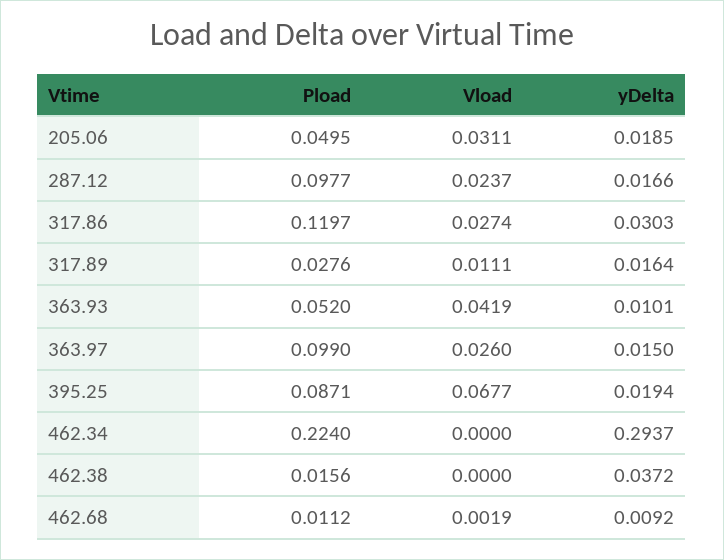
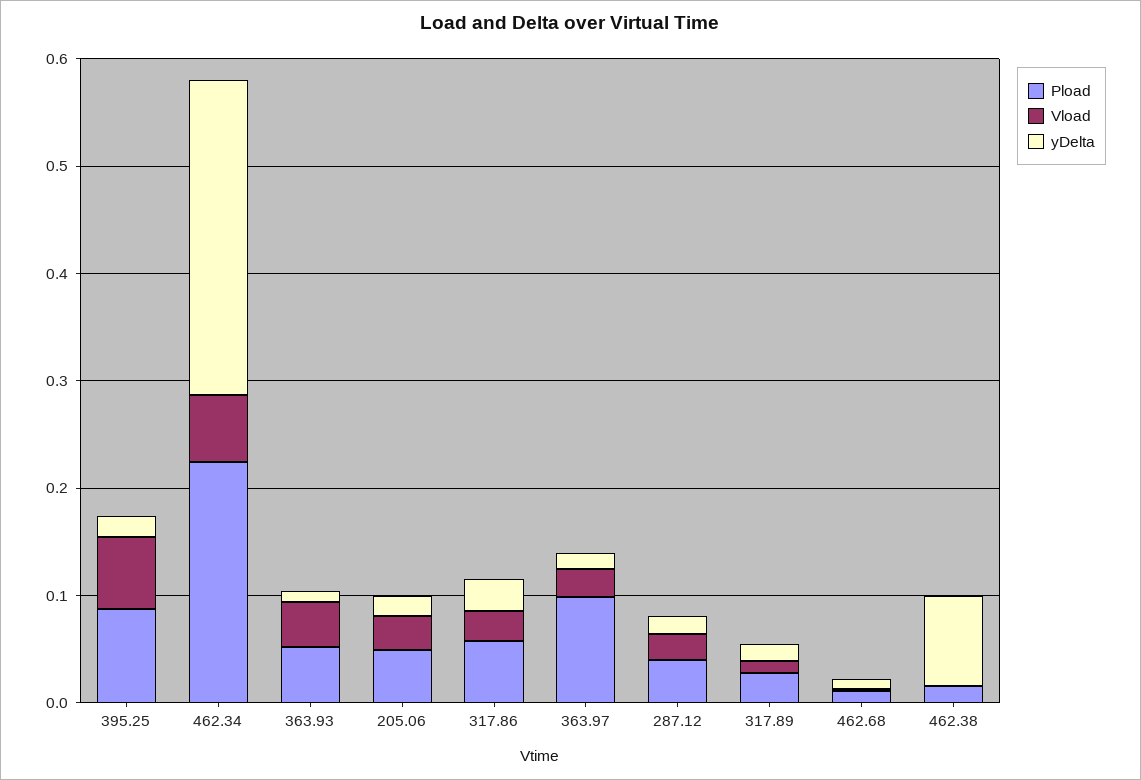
  {
    "Pload": {
      "205.06": 0.0495,
-     "287.12": 0.0977,
+     "287.12": 0.04,
-     "317.86": 0.1197,
+     "317.86": 0.06,
      "317.89": 0.0276,
      "363.93": 0.052,
      "363.97": 0.099,
      "395.25": 0.0871,
      "462.34": 0.224,
      "462.38": 0.0156,
      "462.68": 0.0112
    },
    "Vload": {
      "205.06": 0.0311,
      "287.12": 0.0237,
      "317.86": 0.0274,
      "317.89": 0.0111,
      "363.93": 0.0419,
      "363.97": 0.026,
      "395.25": 0.0677,
-     "462.34": 0,
+     "462.34": 0.06,
      "462.38": 0,
      "462.68": 0.0019
    },
    "yDelta": {
      "205.06": 0.0185,
      "287.12": 0.0166,
      "317.86": 0.0303,
      "317.89": 0.0164,
      "363.93": 0.0101,
      "363.97": 0.015,
      "395.25": 0.0194,
      "462.34": 0.2937,
-     "462.38": 0.0372,
+     "462.38": 0.08,
      "462.68": 0.0092
    }
  }

